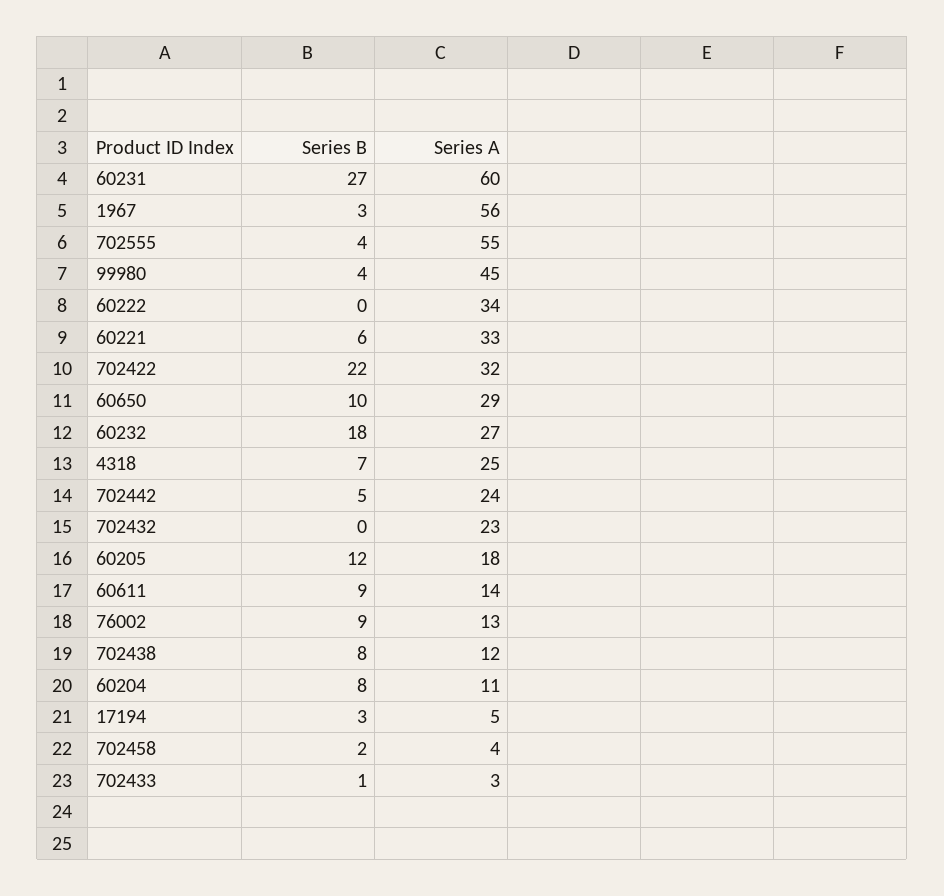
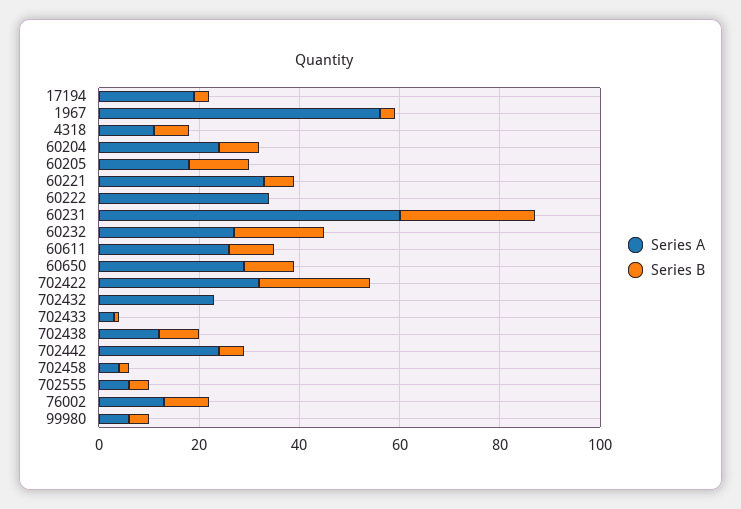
  {
    "Series B": {
      "60231": 27,
      "1967": 3,
      "702555": 4,
      "99980": 4,
      "60222": 0,
      "60221": 6,
      "702422": 22,
      "60650": 10,
      "60232": 18,
      "4318": 7,
      "702442": 5,
      "702432": 0,
      "60205": 12,
      "60611": 9,
      "76002": 9,
      "702438": 8,
      "60204": 8,
      "17194": 3,
      "702458": 2,
      "702433": 1
    },
    "Series A": {
      "60231": 60,
      "1967": 56,
-     "702555": 55,
+     "702555": 5,
-     "99980": 45,
+     "99980": 5,
      "60222": 34,
      "60221": 33,
      "702422": 32,
      "60650": 29,
      "60232": 27,
-     "4318": 25,
+     "4318": 10,
      "702442": 24,
      "702432": 23,
      "60205": 18,
-     "60611": 14,
+     "60611": 25,
      "76002": 13,
      "702438": 12,
-     "60204": 11,
+     "60204": 25,
-     "17194": 5,
+     "17194": 20,
      "702458": 4,
      "702433": 3
    }
  }

